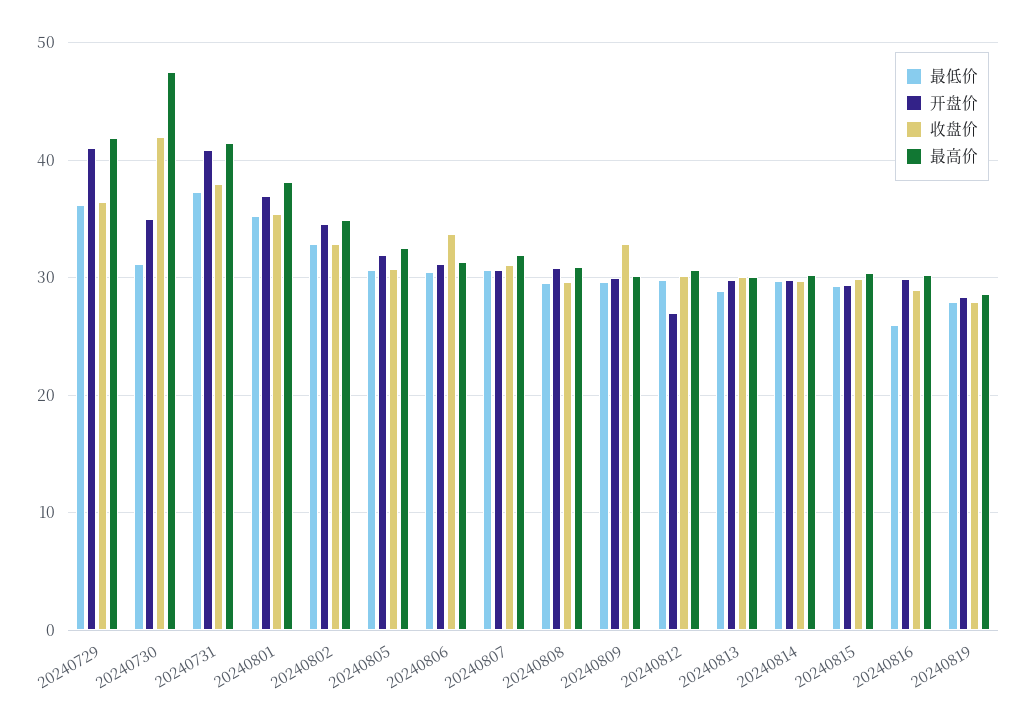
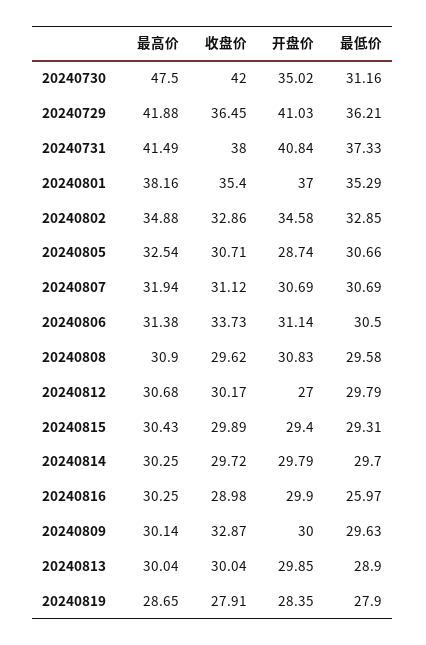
  {
    "最低价": {
      "20240729": 36.21,
      "20240730": 31.16,
      "20240731": 37.33,
      "20240801": 35.29,
      "20240802": 32.85,
      "20240805": 30.66,
      "20240806": 30.5,
      "20240807": 30.69,
      "20240808": 29.58,
      "20240809": 29.63,
      "20240812": 29.79,
      "20240813": 28.9,
      "20240814": 29.7,
      "20240815": 29.31,
      "20240816": 25.97,
      "20240819": 27.9
    },
    "开盘价": {
      "20240729": 41.03,
      "20240730": 35.02,
      "20240731": 40.84,
      "20240801": 37,
      "20240802": 34.58,
-     "20240805": 32,
+     "20240805": 28.74,
      "20240806": 31.14,
      "20240807": 30.69,
      "20240808": 30.83,
      "20240809": 30,
      "20240812": 27,
      "20240813": 29.85,
      "20240814": 29.79,
      "20240815": 29.4,
      "20240816": 29.9,
      "20240819": 28.35
    },
    "收盘价": {
      "20240729": 36.45,
      "20240730": 42,
      "20240731": 38,
      "20240801": 35.4,
      "20240802": 32.86,
      "20240805": 30.71,
      "20240806": 33.73,
      "20240807": 31.12,
      "20240808": 29.62,
      "20240809": 32.87,
      "20240812": 30.17,
      "20240813": 30.04,
      "20240814": 29.72,
      "20240815": 29.89,
      "20240816": 28.98,
      "20240819": 27.91
    },
    "最高价": {
      "20240729": 41.88,
      "20240730": 47.5,
      "20240731": 41.49,
      "20240801": 38.16,
      "20240802": 34.88,
      "20240805": 32.54,
      "20240806": 31.38,
      "20240807": 31.94,
      "20240808": 30.9,
      "20240809": 30.14,
      "20240812": 30.68,
      "20240813": 30.04,
      "20240814": 30.25,
      "20240815": 30.43,
      "20240816": 30.25,
      "20240819": 28.65
    }
  }

